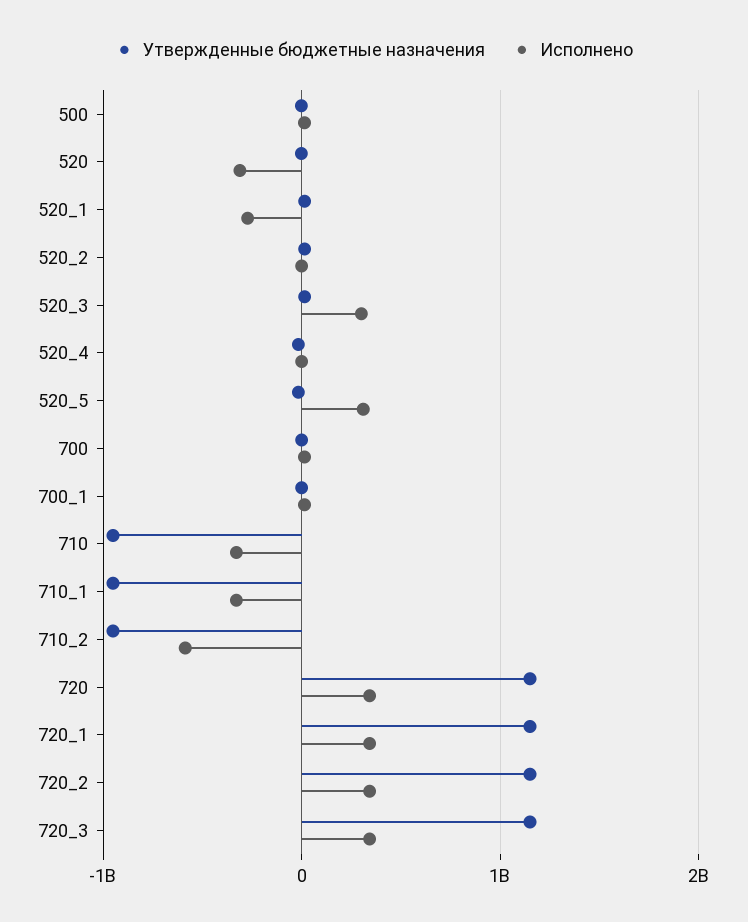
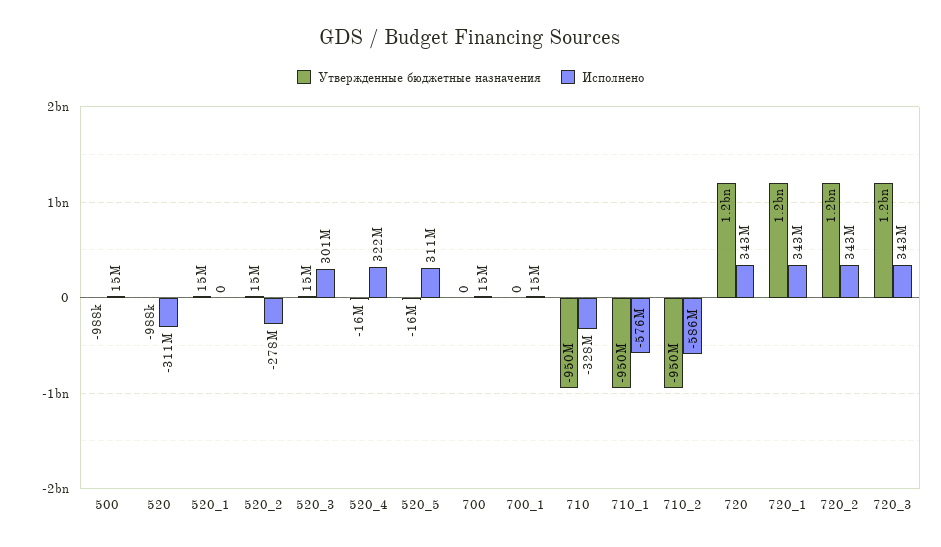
  {
    "Утвержденные бюджетные назначения": {
      "500": -988000,
      "520": -988000,
      "520_1": 15000000,
      "520_2": 15000000,
      "520_3": 15000000,
      "520_4": -16000000,
      "520_5": -16000000,
      "700": 0,
      "700_1": 0,
      "710": -950000000,
      "710_1": -950000000,
      "710_2": -950000000,
      "720": 1200000000,
      "720_1": 1200000000,
      "720_2": 1200000000,
      "720_3": 1200000000
    },
    "Исполнено": {
      "500": 15000000,
      "520": -311000000,
-     "520_1": -300000000,
+     "520_1": 0,
-     "520_2": 0,
+     "520_2": -278000000,
      "520_3": 301000000,
-     "520_4": 0,
+     "520_4": 322000000,
      "520_5": 311000000,
      "700": 15000000,
      "700_1": 15000000,
      "710": -328000000,
-     "710_1": -300000000,
+     "710_1": -576000000,
      "710_2": -586000000,
      "720": 343000000,
      "720_1": 343000000,
      "720_2": 343000000,
      "720_3": 343000000
    }
  }

